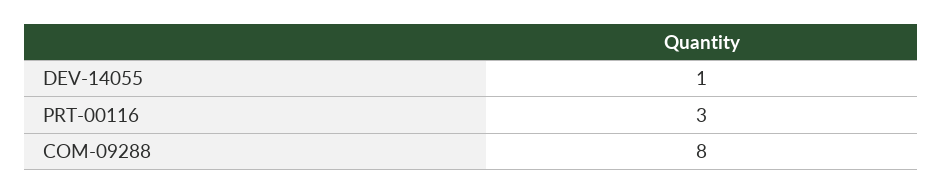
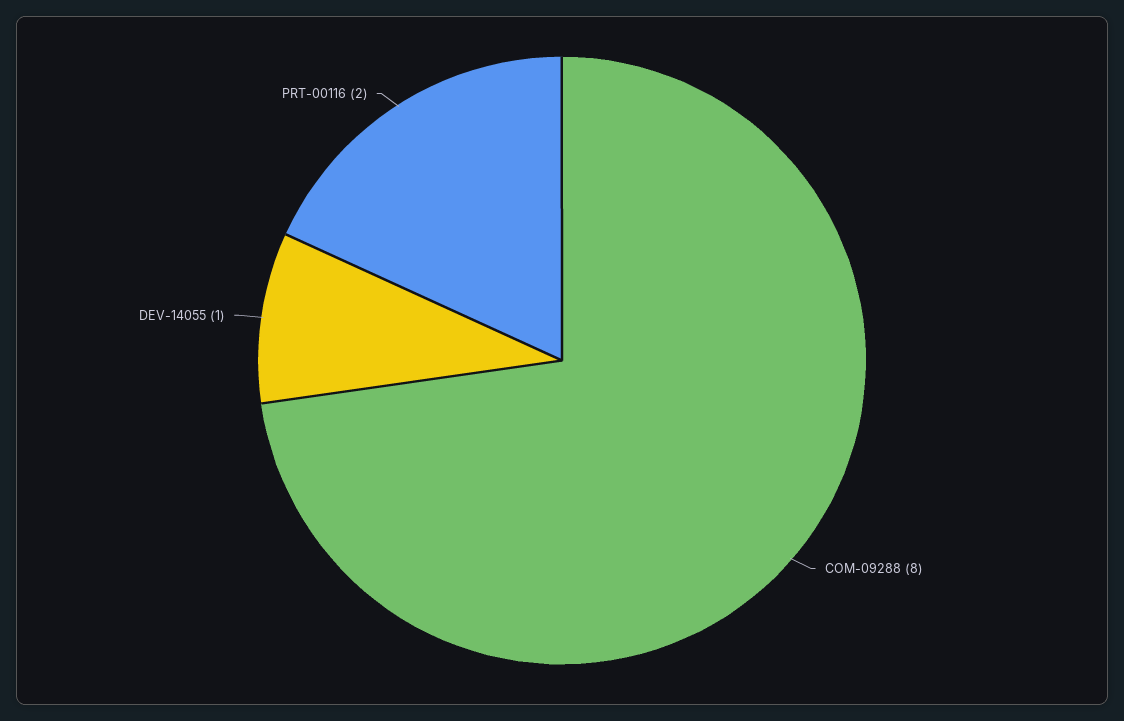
  {
    "DEV-14055": 1,
-   "PRT-00116": 3,
+   "PRT-00116": 2,
    "COM-09288": 8
  }

